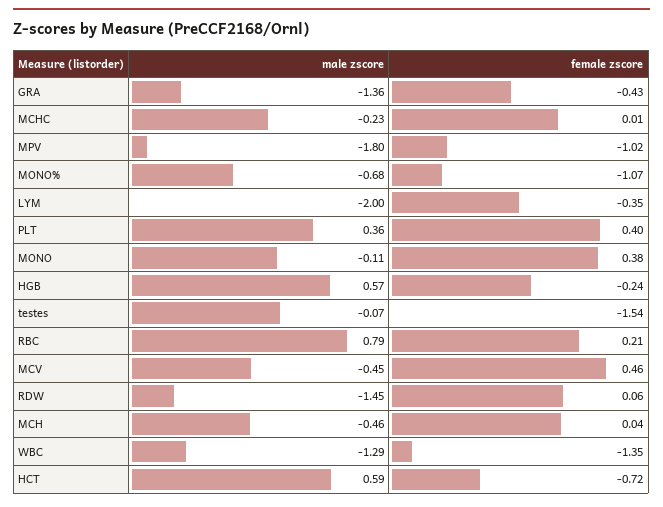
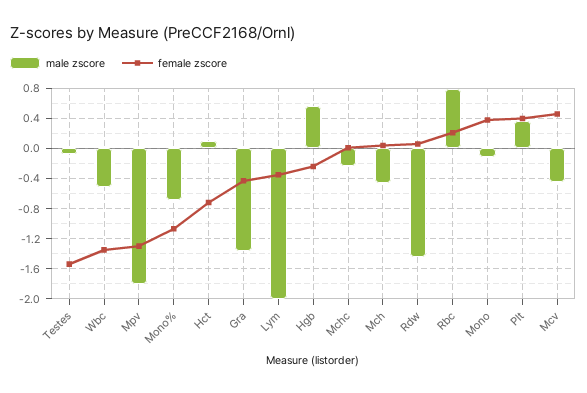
  {
    "male zscore": {
      "GRA": -1.36,
      "MCHC": -0.23,
      "MPV": -1.8,
      "MONO%": -0.68,
      "LYM": -2,
      "PLT": 0.36,
      "MONO": -0.11,
      "HGB": 0.57,
      "testes": -0.07,
      "RBC": 0.79,
      "MCV": -0.45,
      "RDW": -1.45,
      "MCH": -0.46,
-     "WBC": -1.29,
+     "WBC": -0.5,
-     "HCT": 0.59
+     "HCT": 0.1
    },
    "female zscore": {
      "GRA": -0.43,
      "MCHC": 0.01,
-     "MPV": -1.02,
+     "MPV": -1.3,
      "MONO%": -1.07,
      "LYM": -0.35,
      "PLT": 0.4,
      "MONO": 0.38,
      "HGB": -0.24,
      "testes": -1.54,
      "RBC": 0.21,
      "MCV": 0.46,
      "RDW": 0.06,
      "MCH": 0.04,
      "WBC": -1.35,
      "HCT": -0.72
    }
  }

